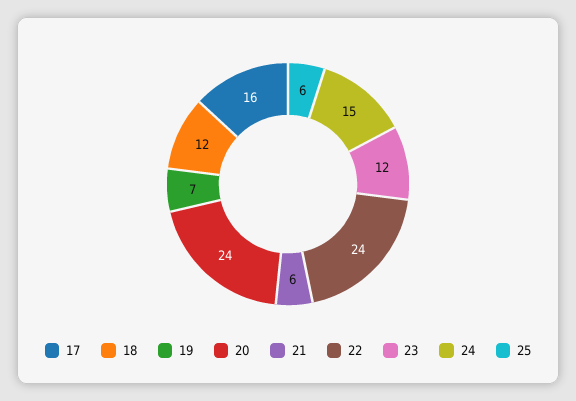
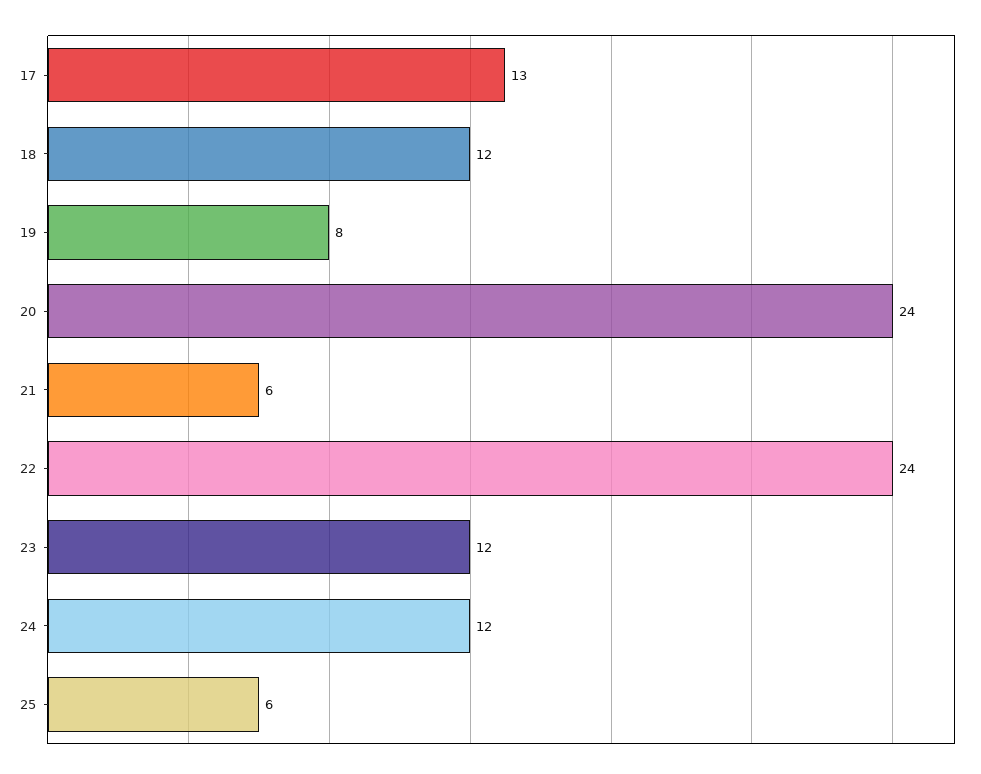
  {
-   "17": 16,
+   "17": 13,
    "18": 12,
-   "19": 7,
+   "19": 8,
    "20": 24,
    "21": 6,
    "22": 24,
    "23": 12,
-   "24": 15,
+   "24": 12,
    "25": 6
  }

